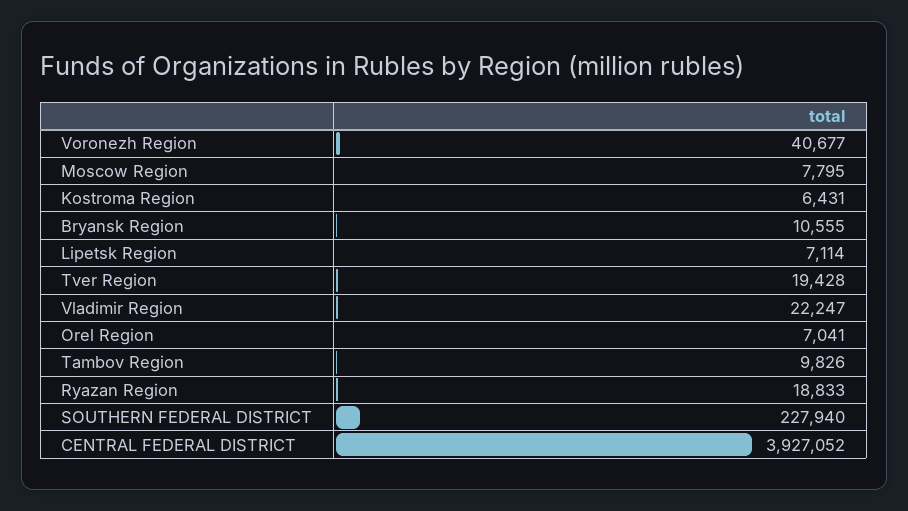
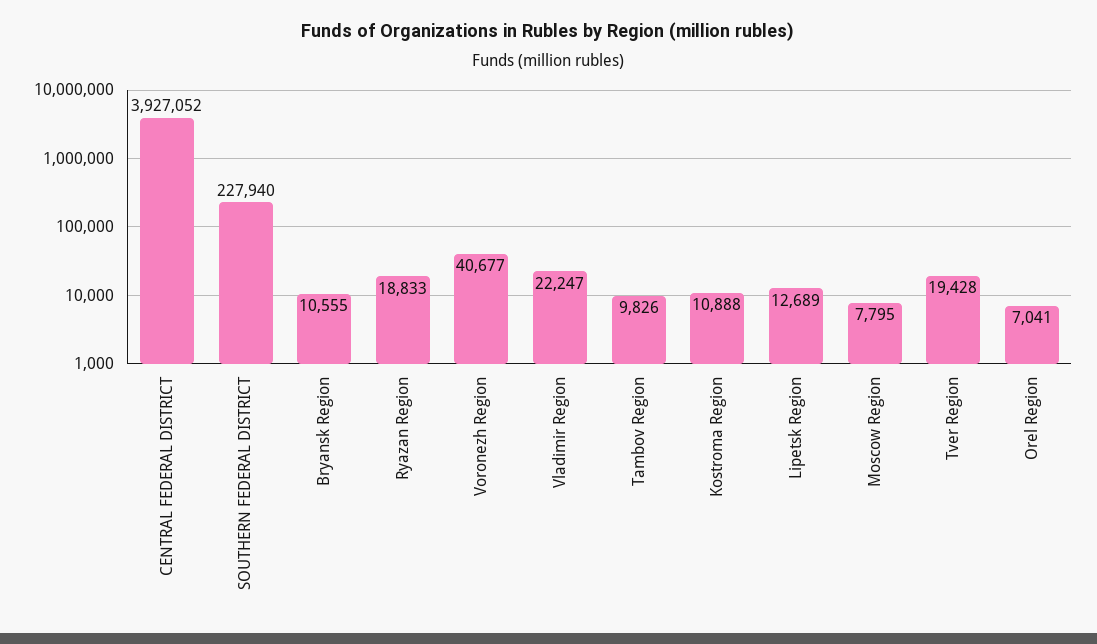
  {
    "Voronezh Region": 40677,
    "Moscow Region": 7795,
-   "Kostroma Region": 6431,
+   "Kostroma Region": 10888,
    "Bryansk Region": 10555,
-   "Lipetsk Region": 7114,
+   "Lipetsk Region": 12689,
    "Tver Region": 19428,
    "Vladimir Region": 22247,
    "Orel Region": 7041,
    "Tambov Region": 9826,
    "Ryazan Region": 18833,
    "SOUTHERN FEDERAL DISTRICT": 227940,
    "CENTRAL FEDERAL DISTRICT": 3927052
  }

